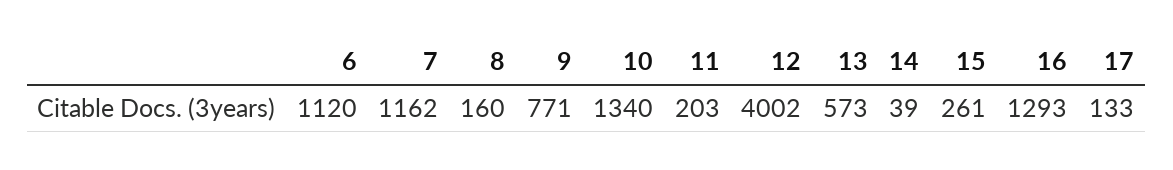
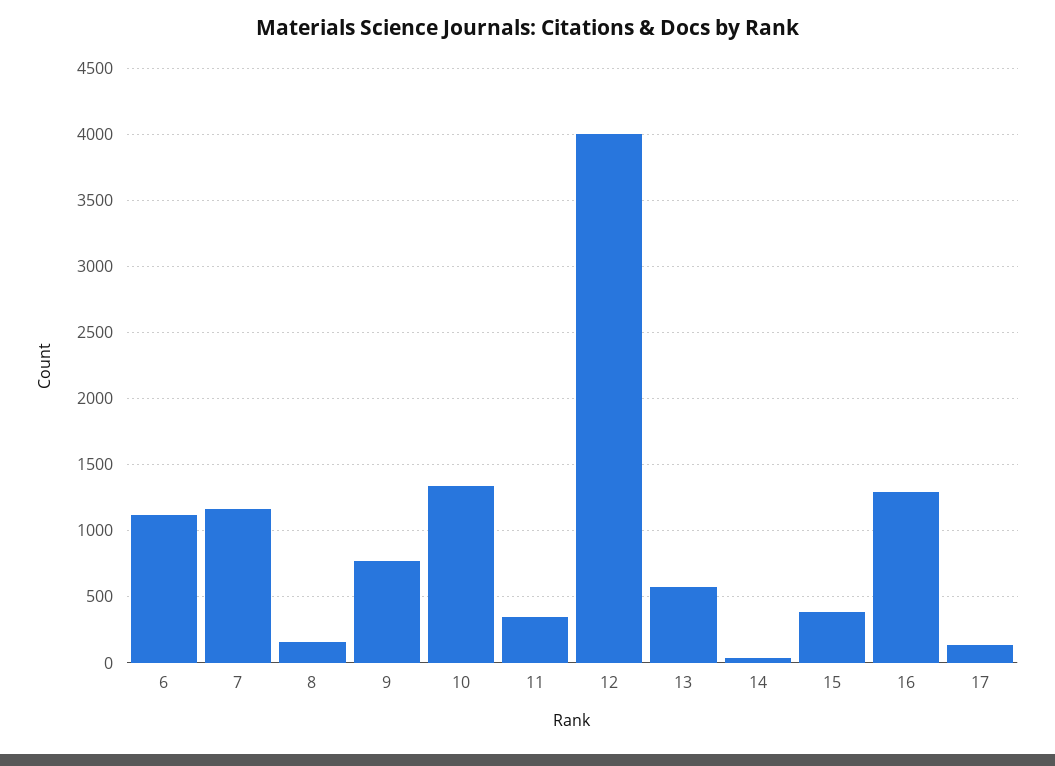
  {
    "6": 1120,
    "7": 1162,
    "8": 160,
    "9": 771,
    "10": 1340,
-   "11": 203,
+   "11": 350,
    "12": 4002,
    "13": 573,
    "14": 39,
-   "15": 261,
+   "15": 400,
    "16": 1293,
    "17": 133
  }

